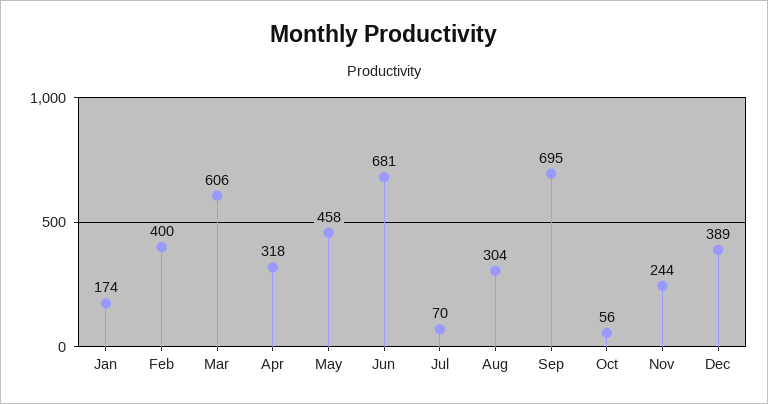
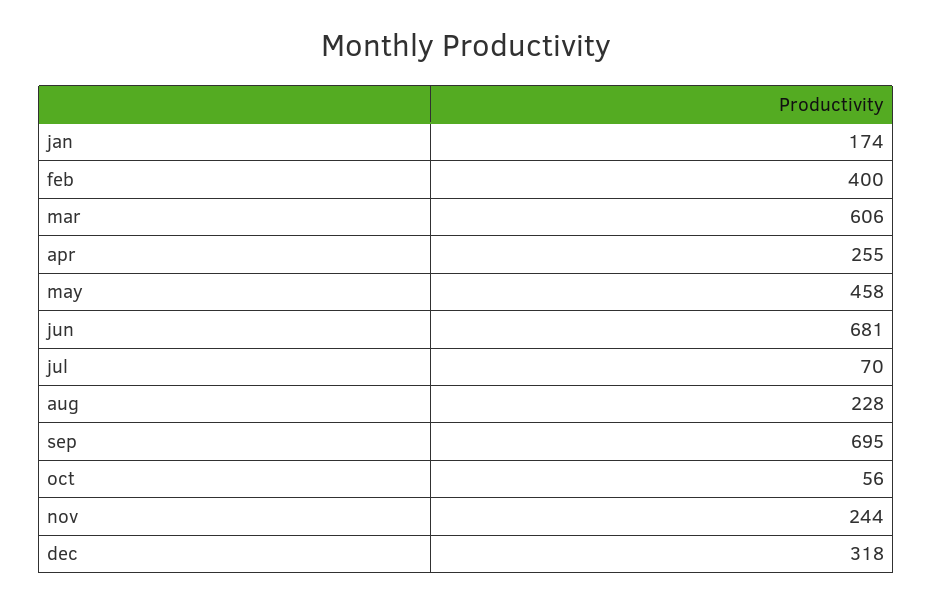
  {
    "Jan": 174,
    "Feb": 400,
    "Mar": 606,
-   "Apr": 318,
+   "Apr": 255,
    "May": 458,
    "Jun": 681,
    "Jul": 70,
-   "Aug": 304,
+   "Aug": 228,
    "Sep": 695,
    "Oct": 56,
    "Nov": 244,
-   "Dec": 389
+   "Dec": 318
  }

